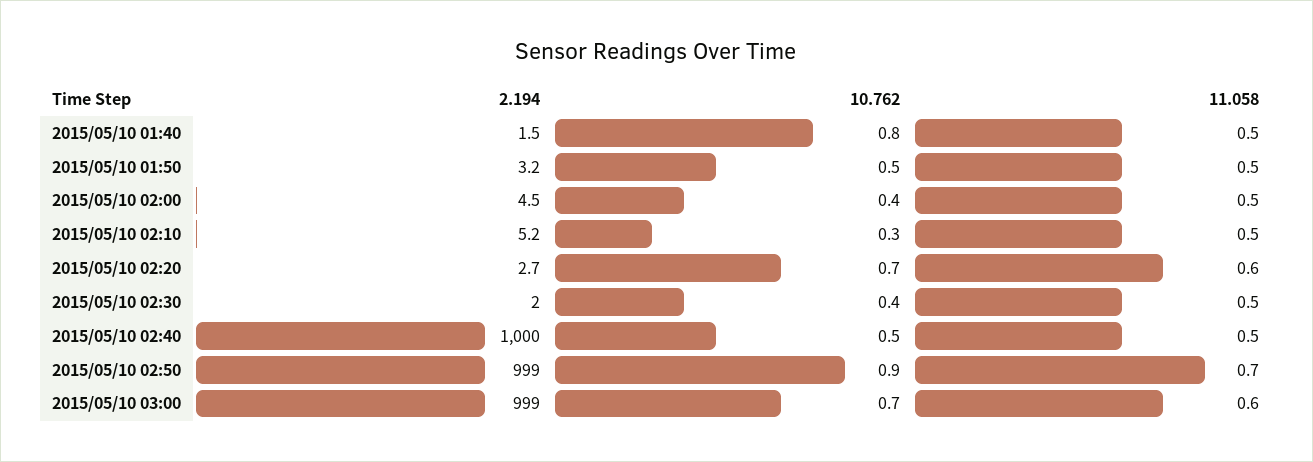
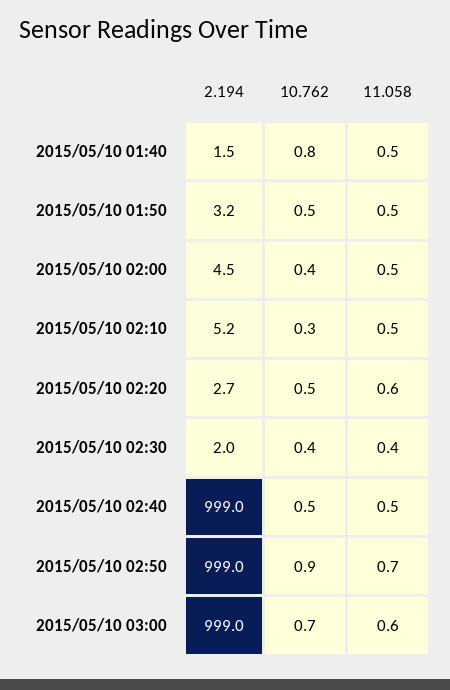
  {
    "2.194": {
      "2015/05/10 01:40": 1.5,
      "2015/05/10 01:50": 3.2,
      "2015/05/10 02:00": 4.5,
      "2015/05/10 02:10": 5.2,
      "2015/05/10 02:20": 2.7,
      "2015/05/10 02:30": 2,
-     "2015/05/10 02:40": 1000,
+     "2015/05/10 02:40": 999,
      "2015/05/10 02:50": 999,
      "2015/05/10 03:00": 999
    },
    "10.762": {
      "2015/05/10 01:40": 0.8,
      "2015/05/10 01:50": 0.5,
      "2015/05/10 02:00": 0.4,
      "2015/05/10 02:10": 0.3,
-     "2015/05/10 02:20": 0.7,
+     "2015/05/10 02:20": 0.5,
      "2015/05/10 02:30": 0.4,
      "2015/05/10 02:40": 0.5,
      "2015/05/10 02:50": 0.9,
      "2015/05/10 03:00": 0.7
    },
    "11.058": {
      "2015/05/10 01:40": 0.5,
      "2015/05/10 01:50": 0.5,
      "2015/05/10 02:00": 0.5,
      "2015/05/10 02:10": 0.5,
      "2015/05/10 02:20": 0.6,
-     "2015/05/10 02:30": 0.5,
+     "2015/05/10 02:30": 0.4,
      "2015/05/10 02:40": 0.5,
      "2015/05/10 02:50": 0.7,
      "2015/05/10 03:00": 0.6
    }
  }

